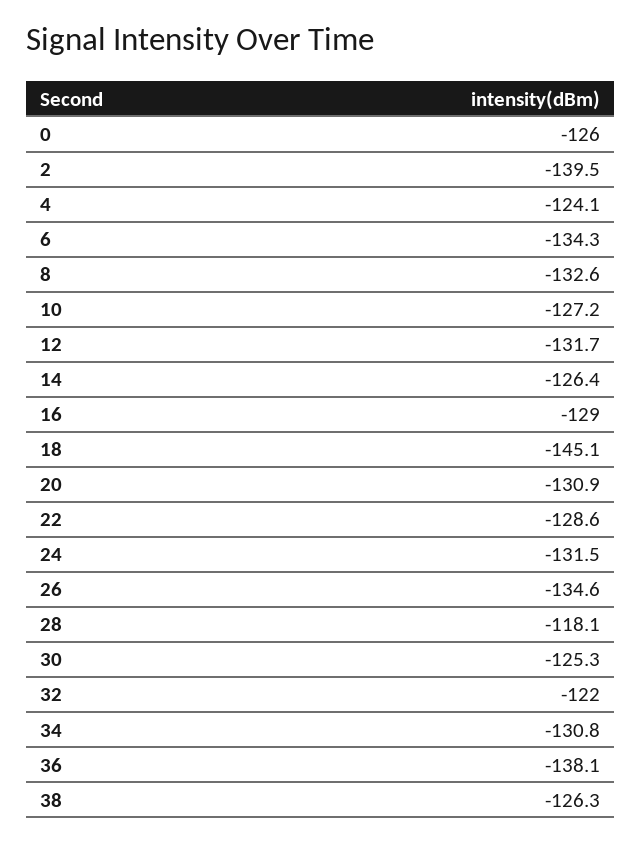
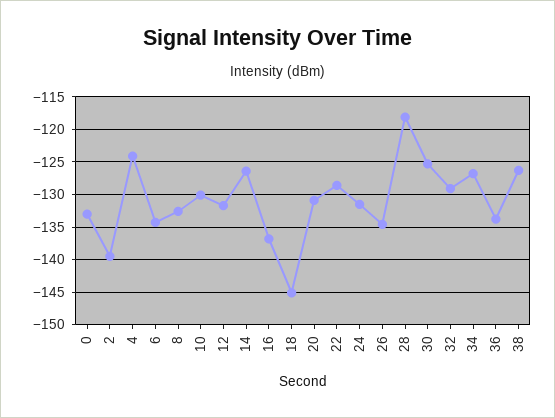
  {
-   "0": -126,
+   "0": -133,
    "2": -139.5,
    "4": -124.1,
    "6": -134.3,
    "8": -132.6,
-   "10": -127.2,
+   "10": -130,
    "12": -131.7,
    "14": -126.4,
-   "16": -129,
+   "16": -137,
    "18": -145.1,
    "20": -130.9,
    "22": -128.6,
    "24": -131.5,
    "26": -134.6,
    "28": -118.1,
    "30": -125.3,
-   "32": -122,
+   "32": -129,
-   "34": -130.8,
+   "34": -127,
-   "36": -138.1,
+   "36": -134,
    "38": -126.3
  }

